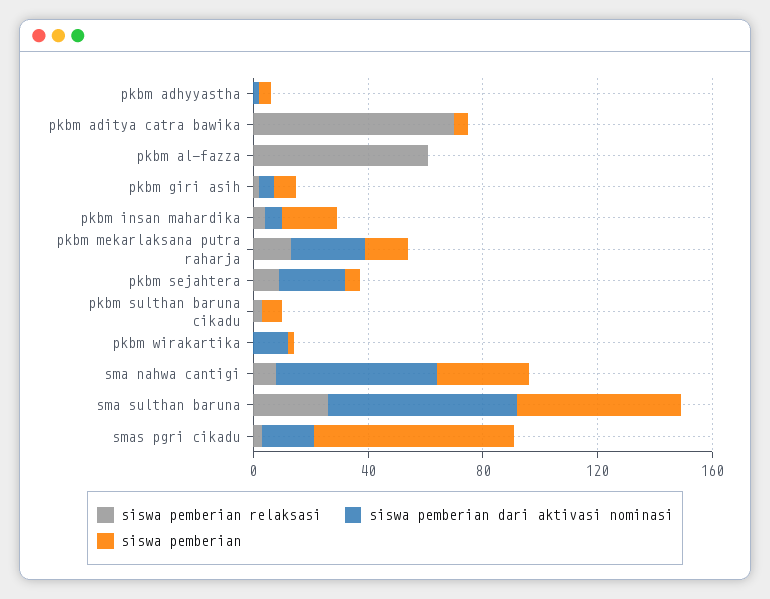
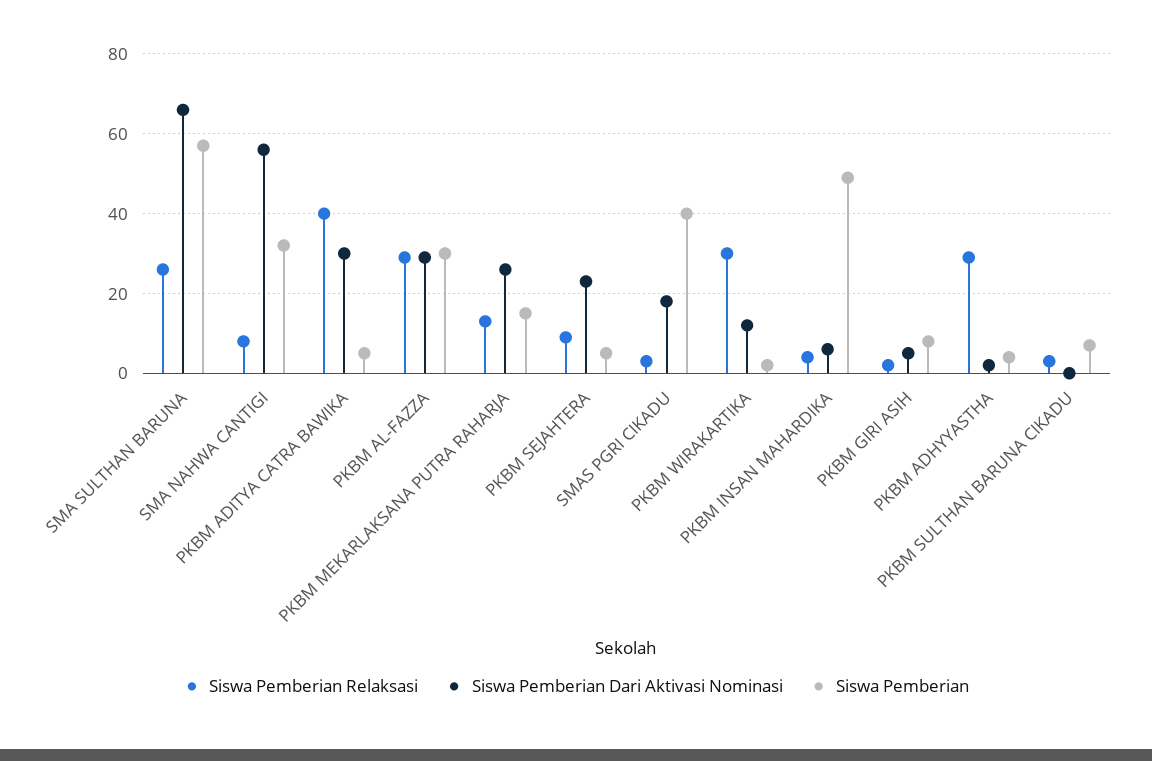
  {
    "siswa pemberian relaksasi": {
-     "pkbm adhyyastha": 0,
+     "pkbm adhyyastha": 30,
-     "pkbm aditya catra bawika": 70,
+     "pkbm aditya catra bawika": 40,
-     "pkbm al-fazza": 60,
+     "pkbm al-fazza": 30,
      "pkbm giri asih": 0,
      "pkbm insan mahardika": 5,
      "pkbm mekarlaksana putra raharja": 15,
      "pkbm sejahtera": 10,
      "pkbm sulthan baruna cikadu": 5,
-     "pkbm wirakartika": 0,
+     "pkbm wirakartika": 30,
      "sma nahwa cantigi": 10,
      "sma sulthan baruna": 25,
      "smas pgri cikadu": 5
    },
    "siswa pemberian dari aktivasi nominasi": {
      "pkbm adhyyastha": 0,
-     "pkbm aditya catra bawika": 0,
+     "pkbm aditya catra bawika": 30,
-     "pkbm al-fazza": 0,
+     "pkbm al-fazza": 30,
      "pkbm giri asih": 5,
      "pkbm insan mahardika": 5,
      "pkbm mekarlaksana putra raharja": 25,
      "pkbm sejahtera": 25,
      "pkbm sulthan baruna cikadu": 0,
      "pkbm wirakartika": 10,
      "sma nahwa cantigi": 55,
      "sma sulthan baruna": 65,
      "smas pgri cikadu": 20
    },
    "siswa pemberian": {
      "pkbm adhyyastha": 5,
      "pkbm aditya catra bawika": 5,
-     "pkbm al-fazza": 0,
+     "pkbm al-fazza": 30,
      "pkbm giri asih": 10,
-     "pkbm insan mahardika": 20,
+     "pkbm insan mahardika": 50,
      "pkbm mekarlaksana putra raharja": 15,
      "pkbm sejahtera": 5,
      "pkbm sulthan baruna cikadu": 5,
      "pkbm wirakartika": 0,
      "sma nahwa cantigi": 30,
      "sma sulthan baruna": 55,
-     "smas pgri cikadu": 70
+     "smas pgri cikadu": 40
    }
  }

